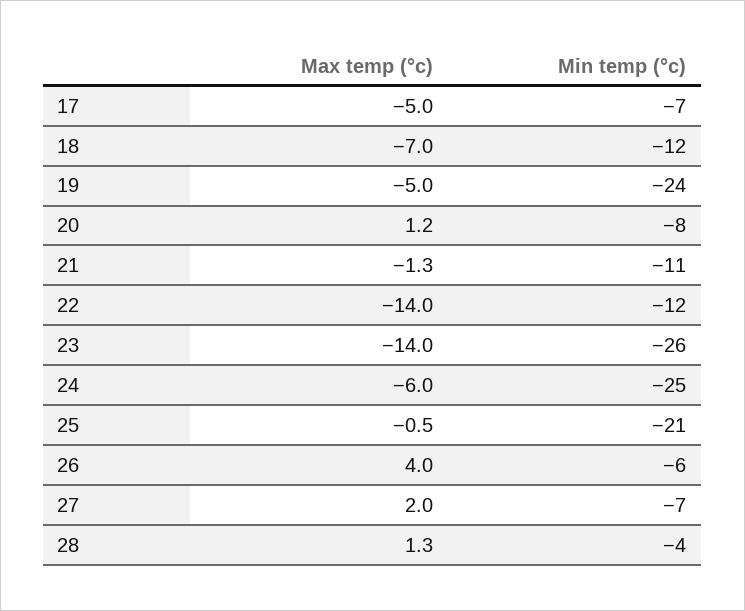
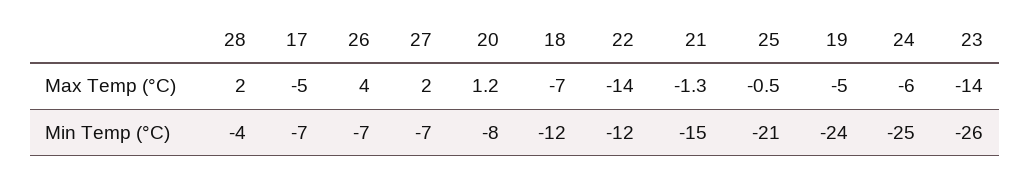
  {
    "Max temp (°c)": {
      "17": -5,
      "18": -7,
      "19": -5,
      "20": 1.2,
      "21": -1.3,
      "22": -14,
      "23": -14,
      "24": -6,
      "25": -0.5,
      "26": 4,
      "27": 2,
-     "28": 1.3
+     "28": 2
    },
    "Min temp (°c)": {
      "17": -7,
      "18": -12,
      "19": -24,
      "20": -8,
-     "21": -11,
+     "21": -15,
      "22": -12,
      "23": -26,
      "24": -25,
      "25": -21,
-     "26": -6,
+     "26": -7,
      "27": -7,
      "28": -4
    }
  }

